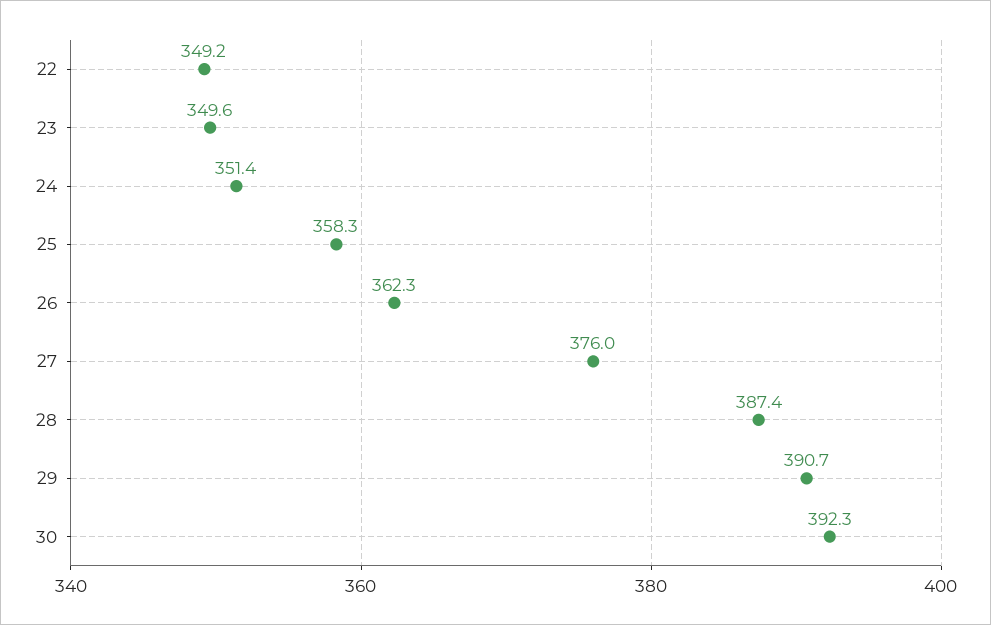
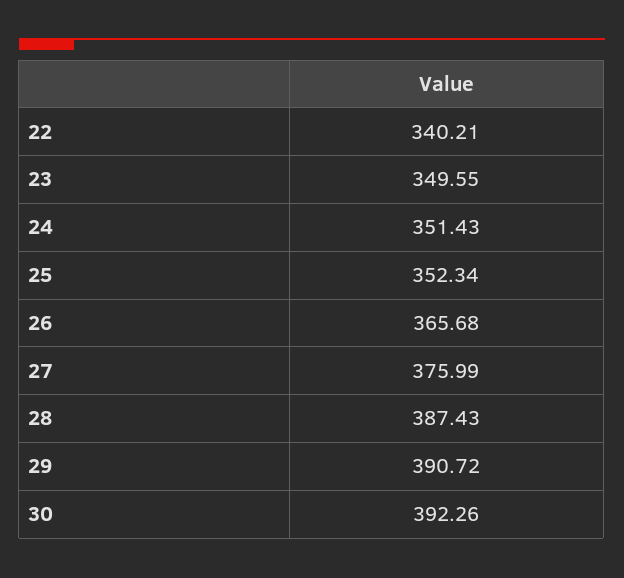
  {
-   "22": 349.2,
+   "22": 340.21,
    "23": 349.55,
    "24": 351.43,
-   "25": 358.3,
+   "25": 352.34,
-   "26": 362.3,
+   "26": 365.68,
    "27": 375.99,
    "28": 387.43,
    "29": 390.72,
    "30": 392.26
  }

